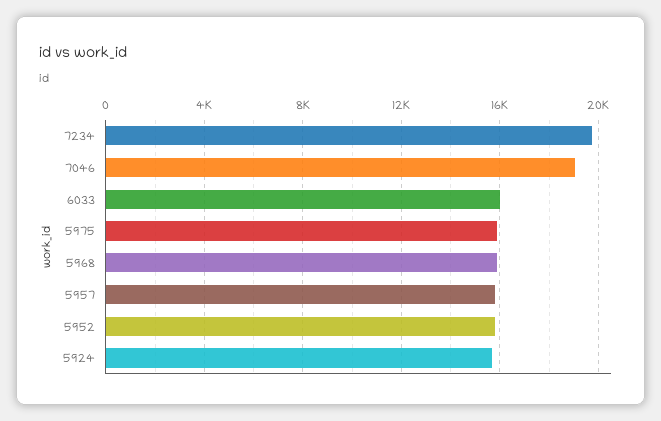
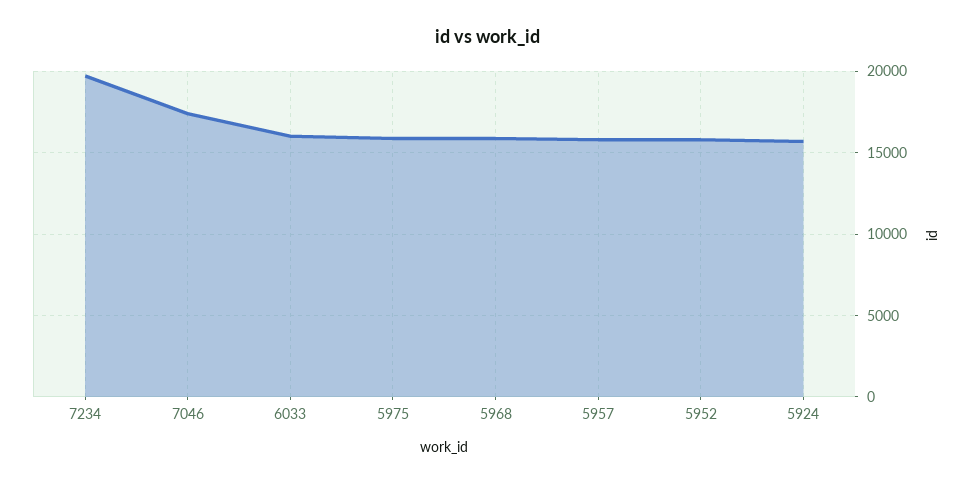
  {
    "7234": 19500,
-   "7046": 19000,
+   "7046": 17500,
    "6033": 16000,
    "5975": 16000,
    "5968": 16000,
    "5957": 16000,
    "5952": 16000,
    "5924": 15500
  }

